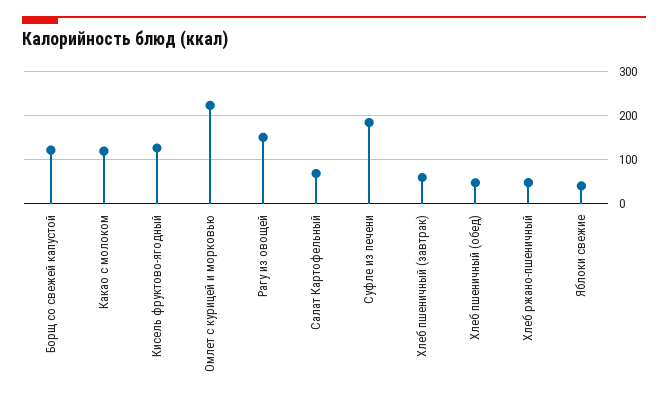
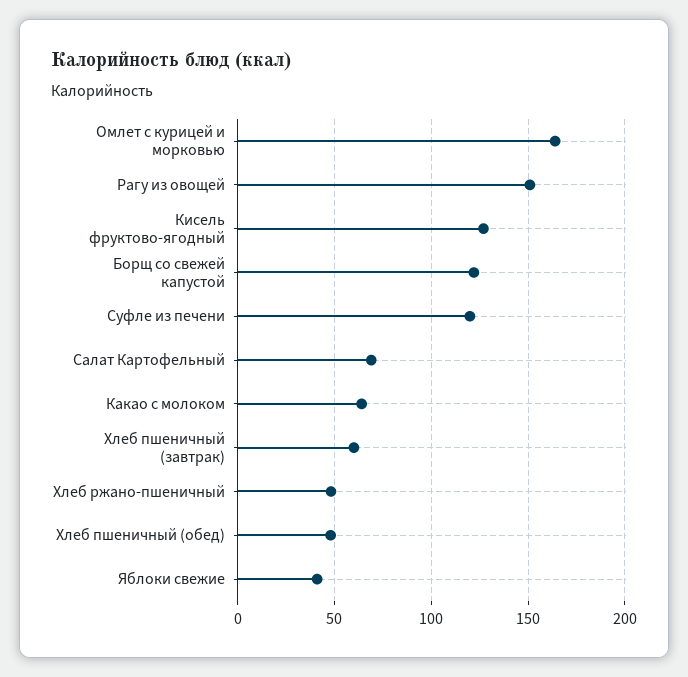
  {
    "Борщ со свежей капустой": 120,
-   "Какао с молоком": 120,
+   "Какао с молоком": 65,
    "Кисель фруктово-ягодный": 125,
-   "Омлет с курицей и морковью": 220,
+   "Омлет с курицей и морковью": 165,
    "Рагу из овощей": 150,
    "Салат Картофельный": 70,
-   "Суфле из печени": 180,
+   "Суфле из печени": 120,
    "Хлеб пшеничный (завтрак)": 60,
    "Хлеб пшеничный (обед)": 50,
    "Хлеб ржано-пшеничный": 50,
    "Яблоки свежие": 40
  }

